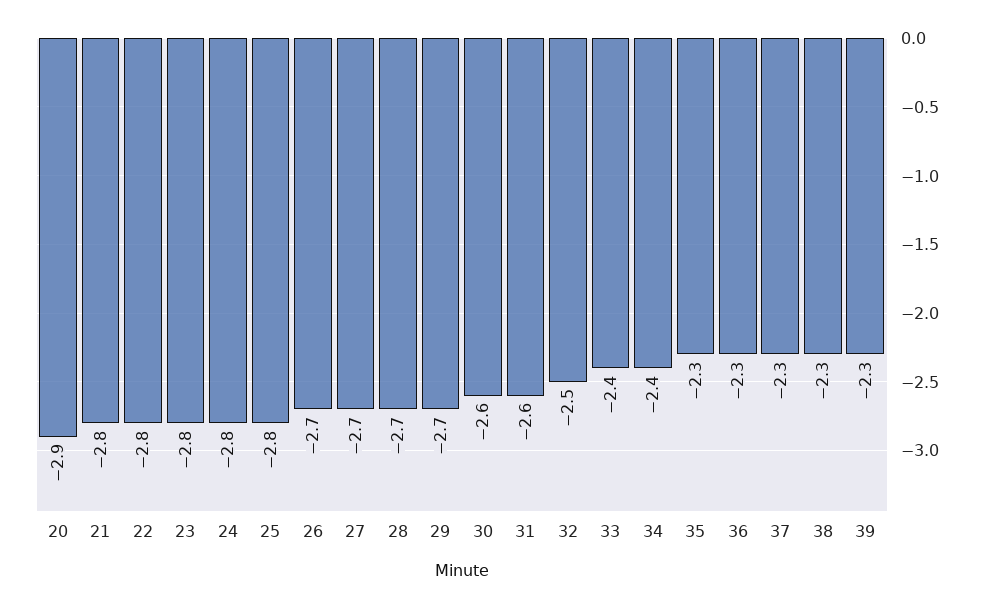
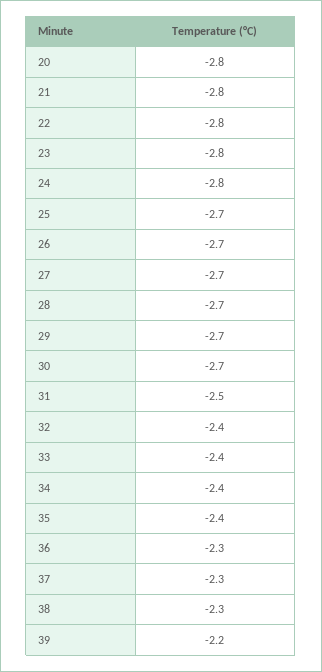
  {
-   "20": -2.9,
+   "20": -2.8,
    "21": -2.8,
    "22": -2.8,
    "23": -2.8,
    "24": -2.8,
-   "25": -2.8,
+   "25": -2.7,
    "26": -2.7,
    "27": -2.7,
    "28": -2.7,
    "29": -2.7,
-   "30": -2.6,
+   "30": -2.7,
-   "31": -2.6,
+   "31": -2.5,
-   "32": -2.5,
+   "32": -2.4,
    "33": -2.4,
    "34": -2.4,
-   "35": -2.3,
+   "35": -2.4,
    "36": -2.3,
    "37": -2.3,
    "38": -2.3,
-   "39": -2.3
+   "39": -2.2
  }

